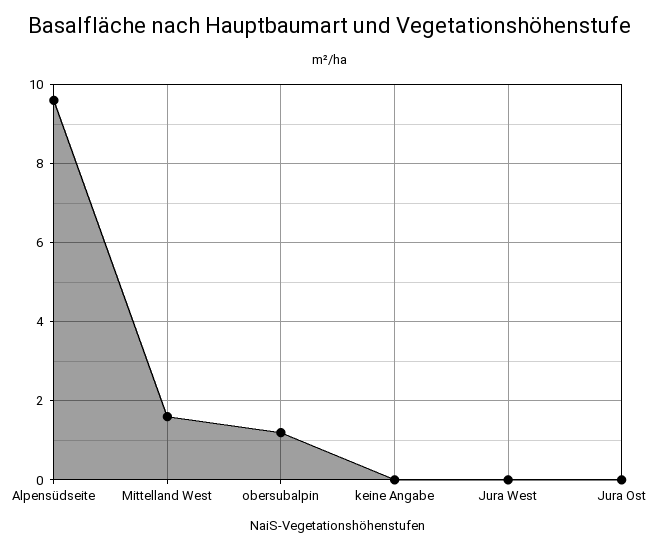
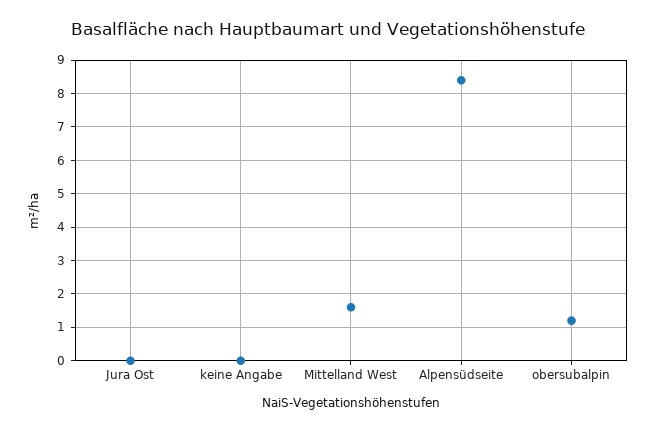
  {
-   "Alpensüdseite": 9.5,
+   "Alpensüdseite": 8.5,
    "Mittelland West": 1.5,
    "obersubalpin": 1,
    "keine Angabe": 0,
-   "Jura West": 0,
    "Jura Ost": 0
  }

